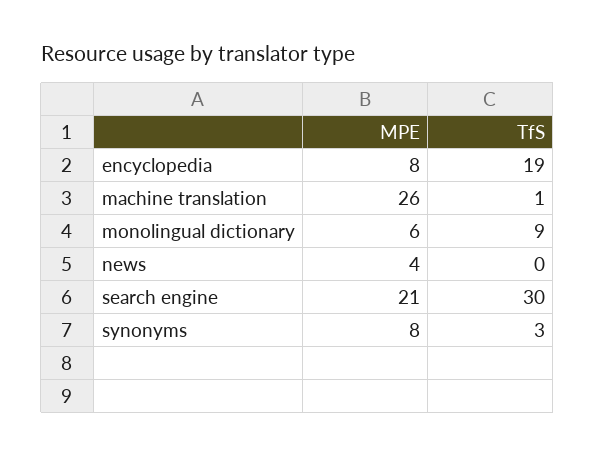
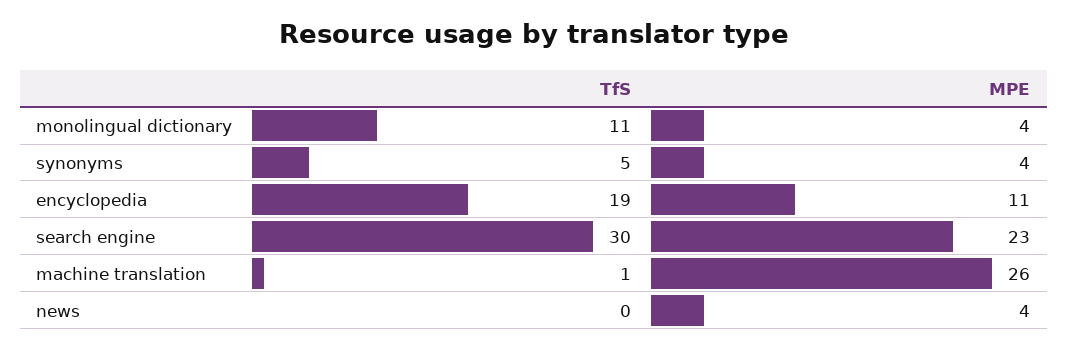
  {
    "MPE": {
-     "encyclopedia": 8,
+     "encyclopedia": 11,
      "machine translation": 26,
-     "monolingual dictionary": 6,
+     "monolingual dictionary": 4,
      "news": 4,
-     "search engine": 21,
+     "search engine": 23,
-     "synonyms": 8
+     "synonyms": 4
    },
    "TfS": {
      "encyclopedia": 19,
      "machine translation": 1,
-     "monolingual dictionary": 9,
+     "monolingual dictionary": 11,
      "news": 0,
      "search engine": 30,
-     "synonyms": 3
+     "synonyms": 5
    }
  }

